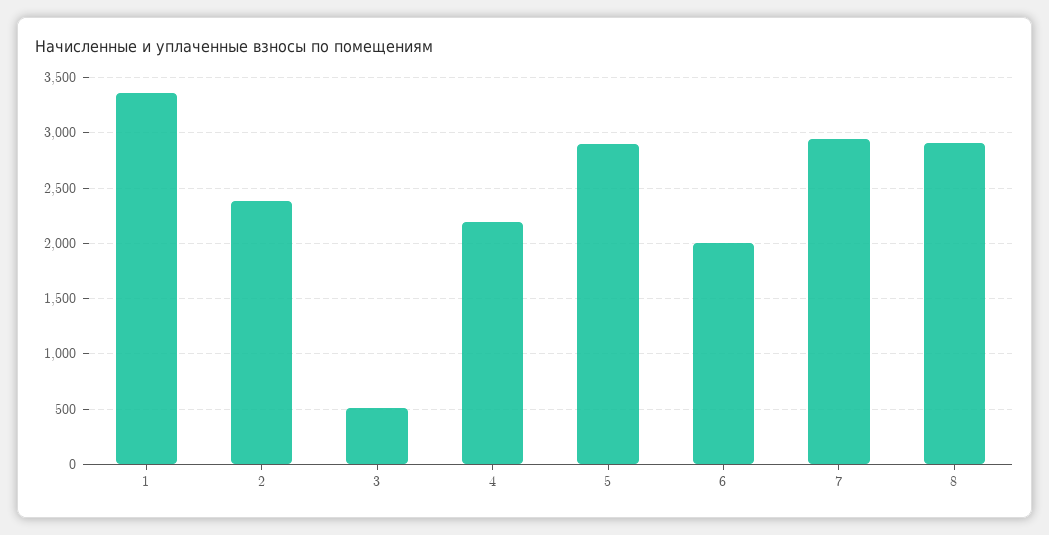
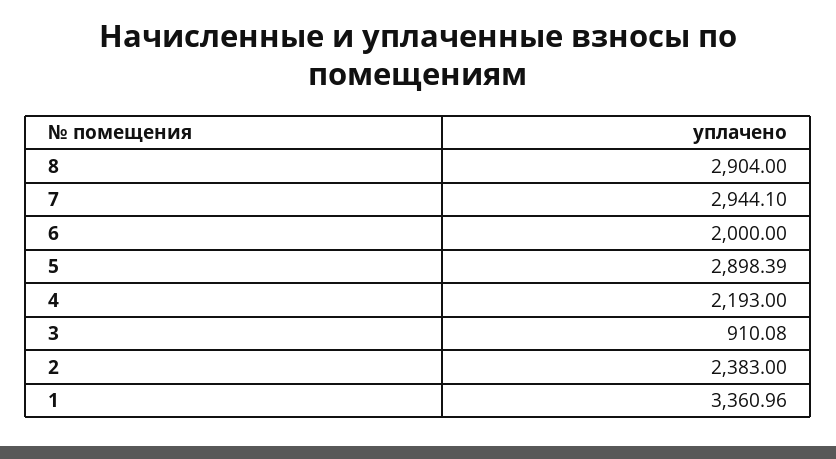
  {
    "1": 3360.96,
    "2": 2383,
-   "3": 500,
+   "3": 910.08,
    "4": 2193,
    "5": 2898.39,
    "6": 2000,
    "7": 2944.1,
    "8": 2904
  }

